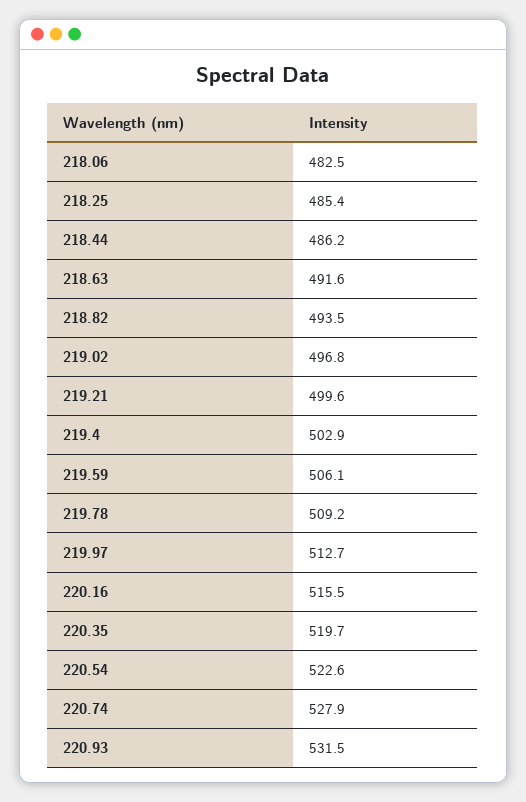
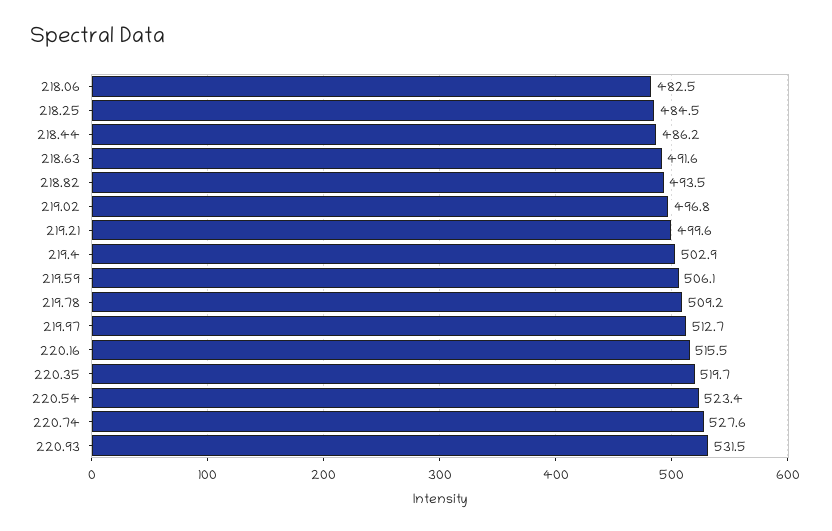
  {
    "218.06": 482.5,
-   "218.25": 485.4,
+   "218.25": 484.5,
    "218.44": 486.2,
    "218.63": 491.6,
    "218.82": 493.5,
    "219.02": 496.8,
    "219.21": 499.6,
    "219.4": 502.9,
    "219.59": 506.1,
    "219.78": 509.2,
    "219.97": 512.7,
    "220.16": 515.5,
    "220.35": 519.7,
-   "220.54": 522.6,
+   "220.54": 523.4,
-   "220.74": 527.9,
+   "220.74": 527.6,
    "220.93": 531.5
  }

